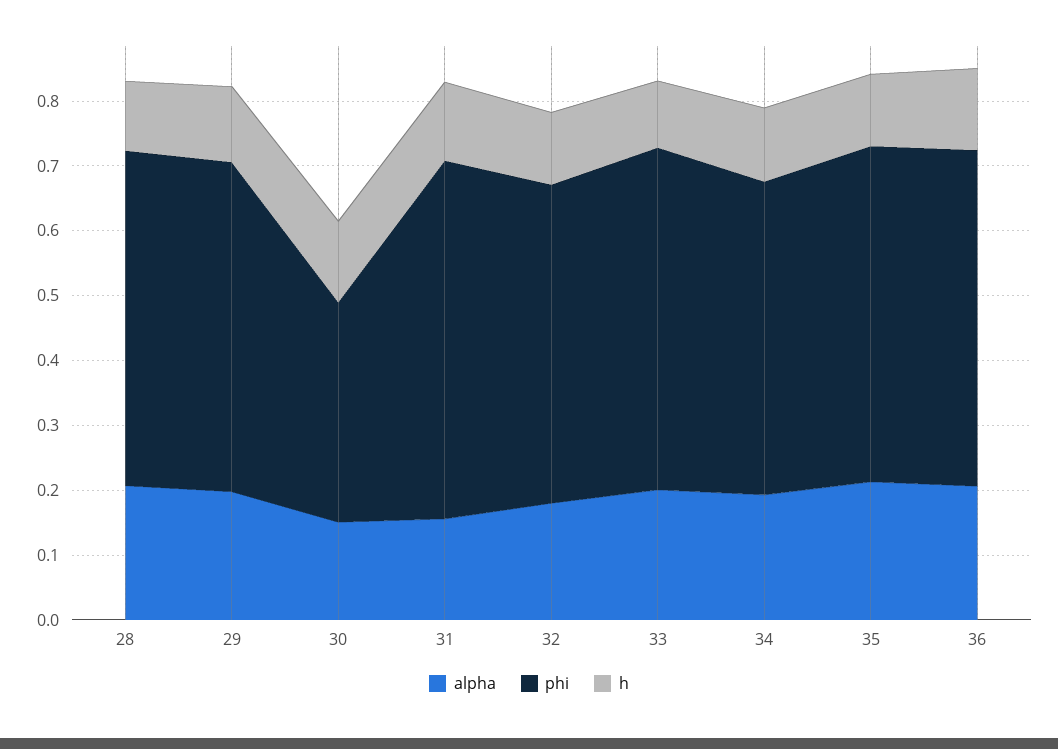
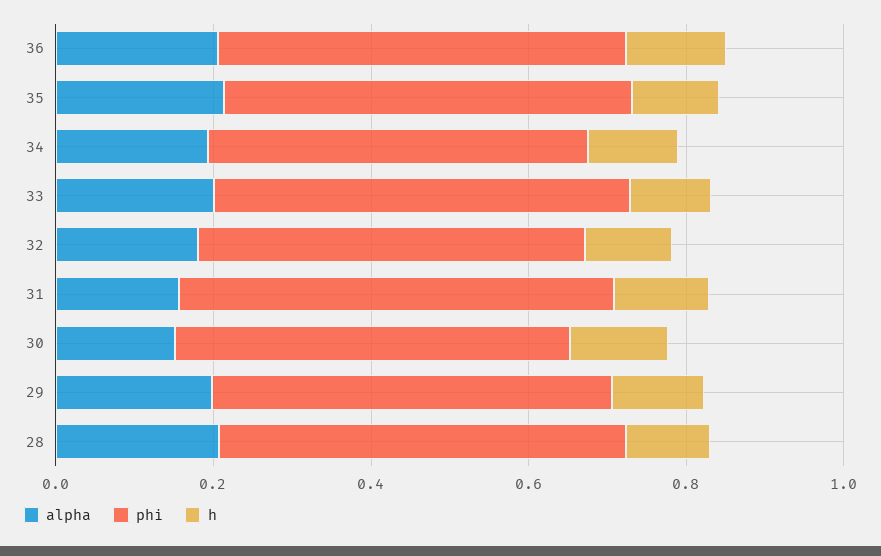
  {
    "alpha": {
      "28": 0.2,
      "29": 0.2,
      "30": 0.16,
      "31": 0.16,
      "32": 0.18,
      "33": 0.2,
      "34": 0.2,
      "35": 0.22,
      "36": 0.2
    },
    "phi": {
      "28": 0.52,
      "29": 0.5,
-     "30": 0.34,
+     "30": 0.5,
      "31": 0.56,
      "32": 0.5,
      "33": 0.52,
      "34": 0.48,
      "35": 0.52,
      "36": 0.52
    },
    "h": {
      "28": 0.1,
      "29": 0.12,
      "30": 0.12,
      "31": 0.12,
      "32": 0.12,
      "33": 0.1,
      "34": 0.12,
      "35": 0.12,
      "36": 0.12
    }
  }

